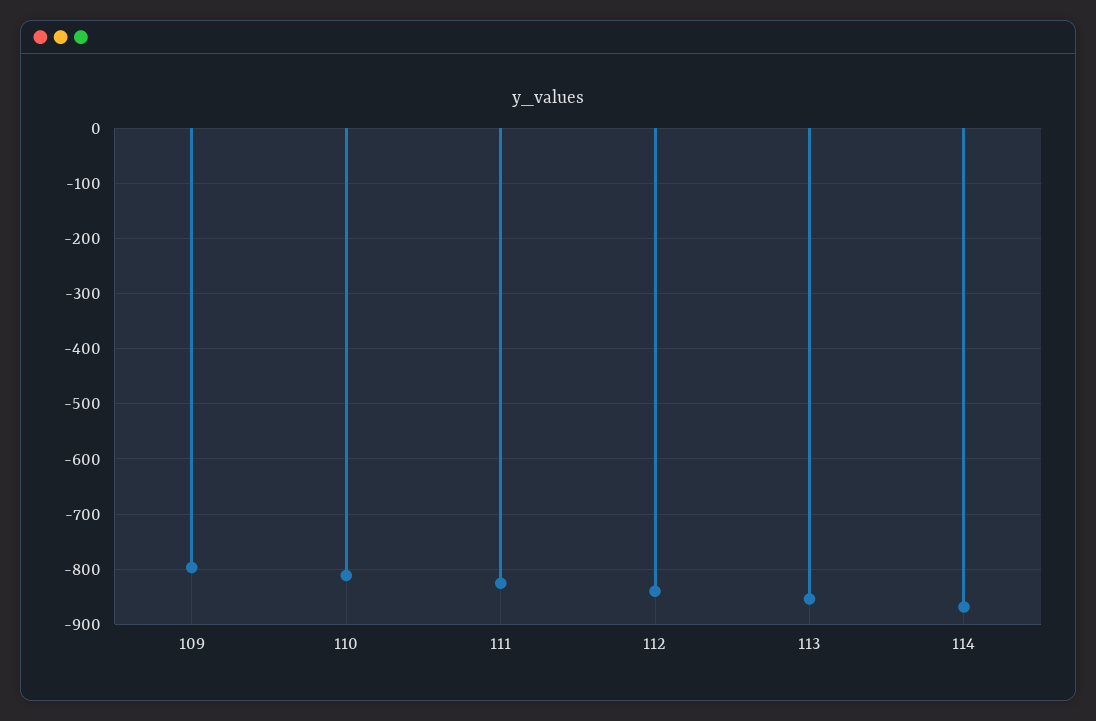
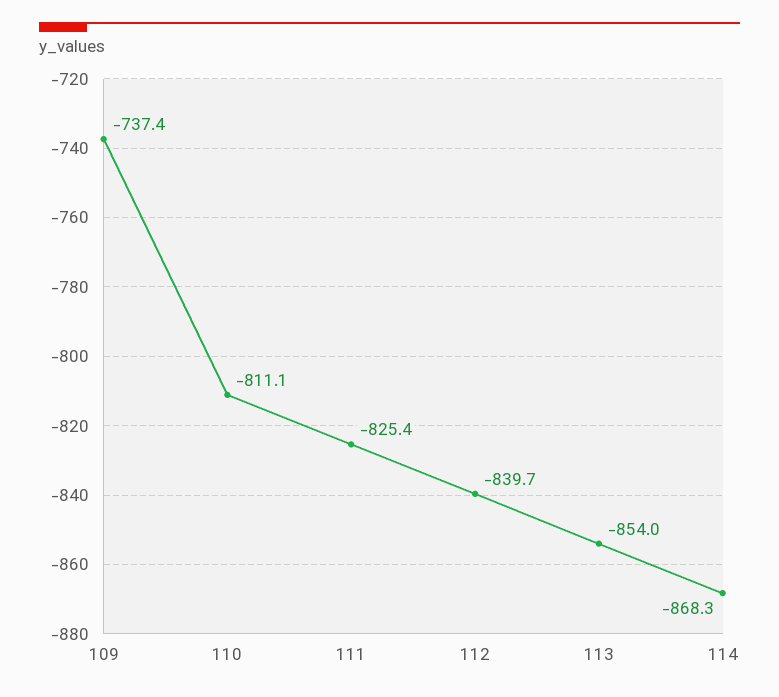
  {
-   "109": -800,
+   "109": -737.4,
    "110": -811.1,
    "111": -825.4,
    "112": -839.7,
    "113": -854,
    "114": -868.3
  }

